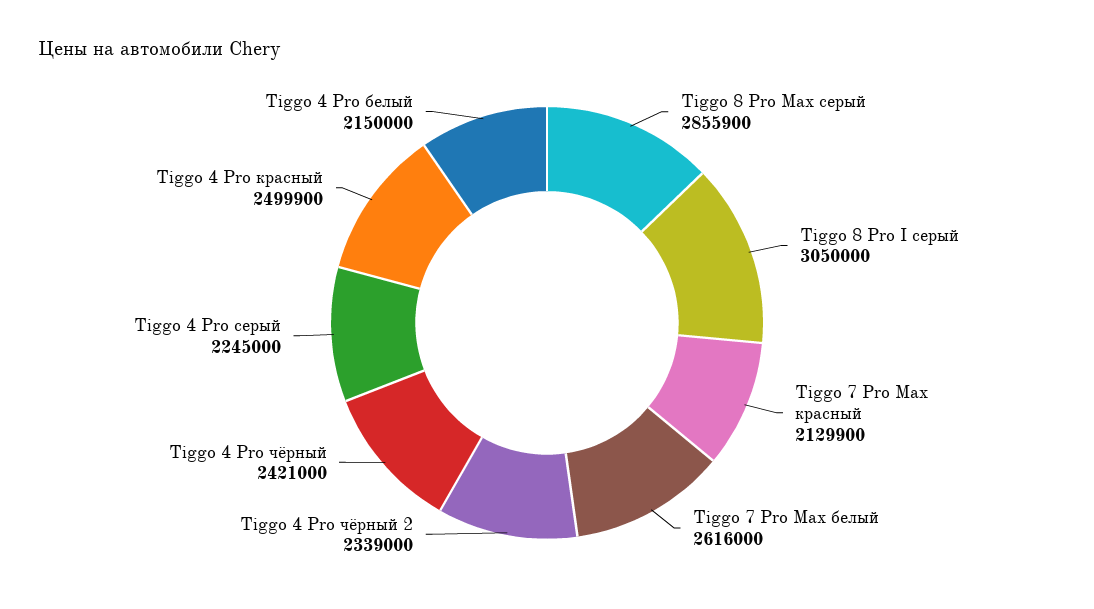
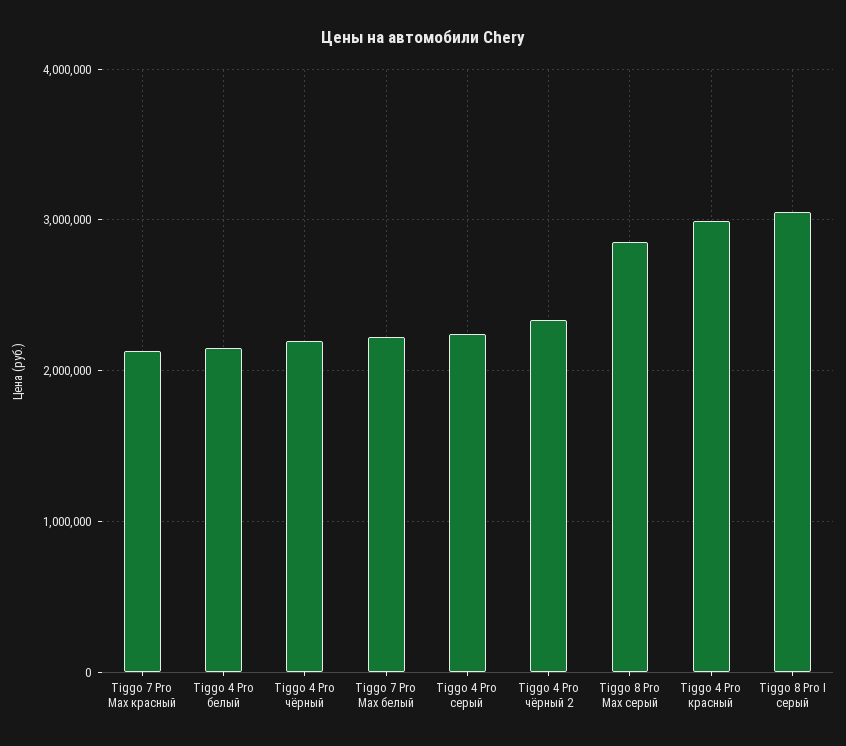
  {
    "Tiggo 8 Pro Max серый": 2855900,
    "Tiggo 8 Pro I серый": 3050000,
    "Tiggo 7 Pro Max красный": 2129900,
-   "Tiggo 7 Pro Max белый": 2616000,
+   "Tiggo 7 Pro Max белый": 2200000,
    "Tiggo 4 Pro чёрный 2": 2339000,
-   "Tiggo 4 Pro чёрный": 2421000,
+   "Tiggo 4 Pro чёрный": 2200000,
    "Tiggo 4 Pro серый": 2245000,
-   "Tiggo 4 Pro красный": 2499900,
+   "Tiggo 4 Pro красный": 3000000,
    "Tiggo 4 Pro белый": 2150000
  }

